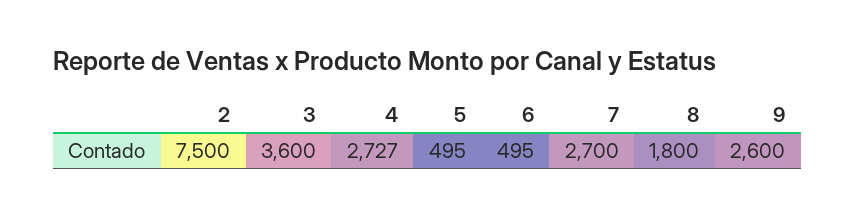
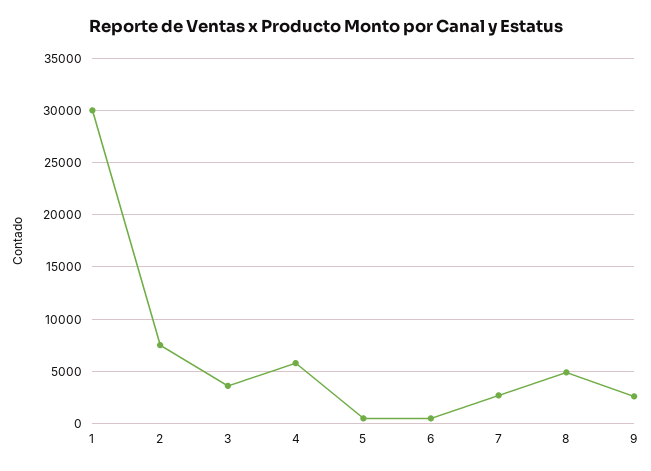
  {
    "2": 7500,
    "3": 3600,
-   "4": 2727,
+   "4": 6000,
    "5": 495,
    "6": 495,
    "7": 2700,
-   "8": 1800,
+   "8": 5000,
-   "9": 2600
+   "9": 2600,
+   "1": 30000
  }

